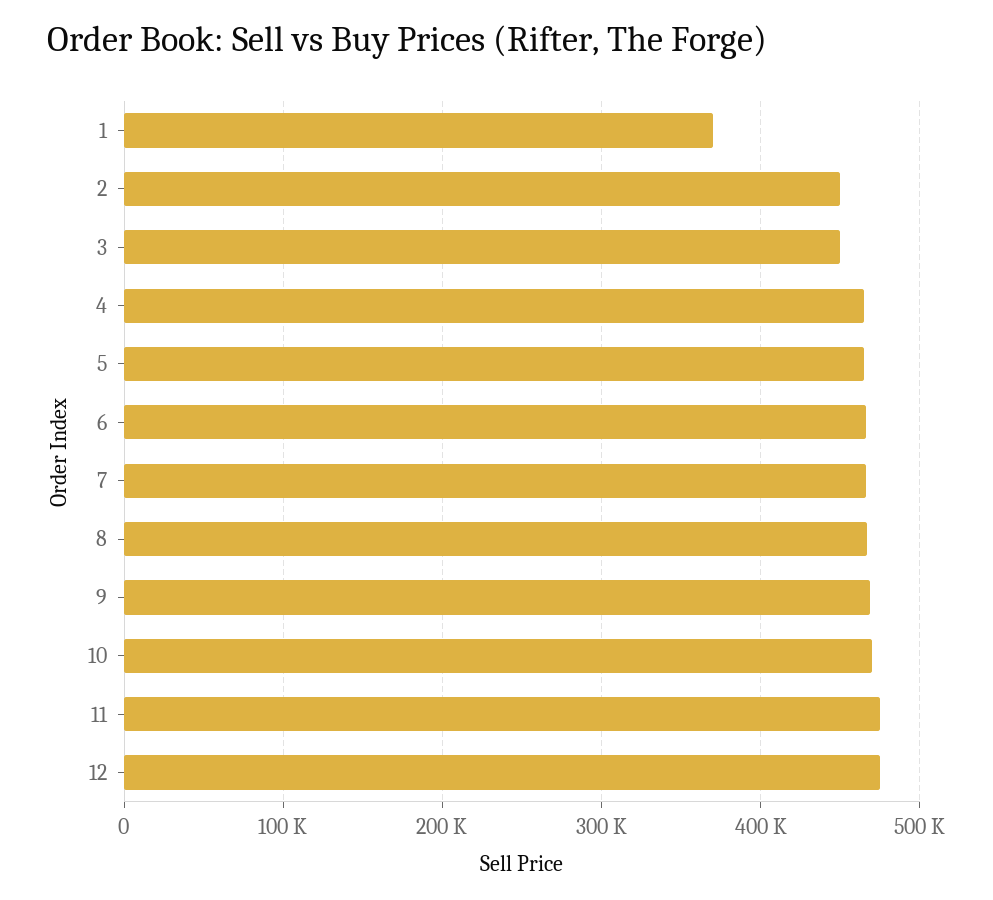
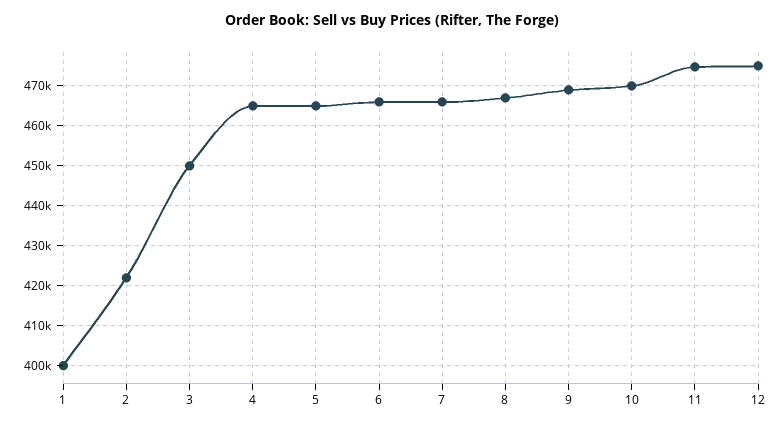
  {
-   "1": 370000,
+   "1": 400000,
-   "2": 450000,
+   "2": 422000,
    "3": 450000,
    "4": 466000,
    "5": 466000,
    "6": 466000,
    "7": 466000,
    "8": 468000,
    "9": 470000,
    "10": 470000,
    "11": 474000,
    "12": 476000
  }

